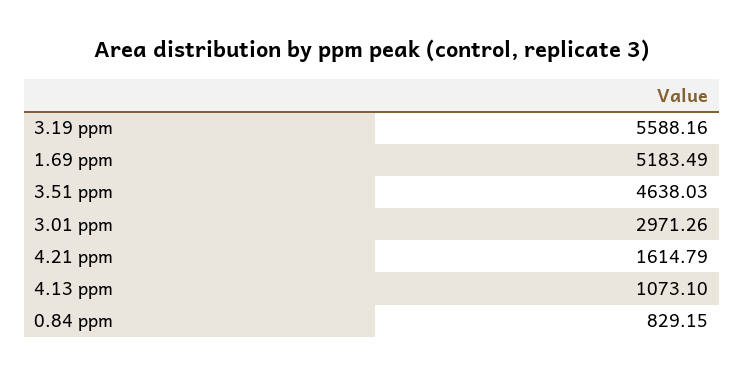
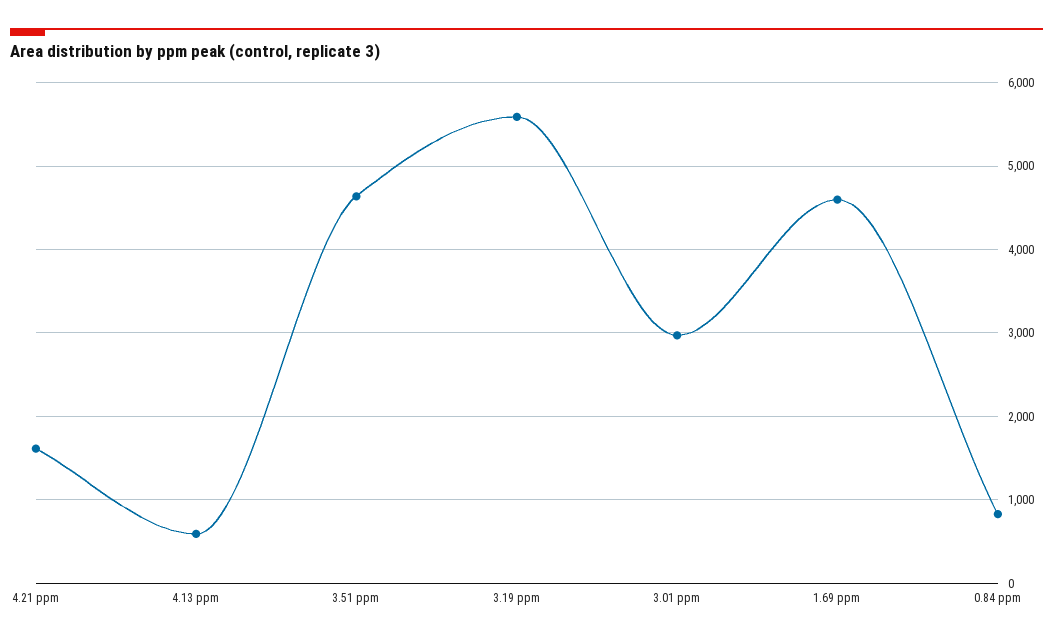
  {
    "3.19 ppm": 5588.16,
-   "1.69 ppm": 5183.49,
+   "1.69 ppm": 4600,
    "3.51 ppm": 4638.03,
    "3.01 ppm": 2971.26,
    "4.21 ppm": 1614.79,
-   "4.13 ppm": 1073.1,
+   "4.13 ppm": 600,
    "0.84 ppm": 829.15
  }

